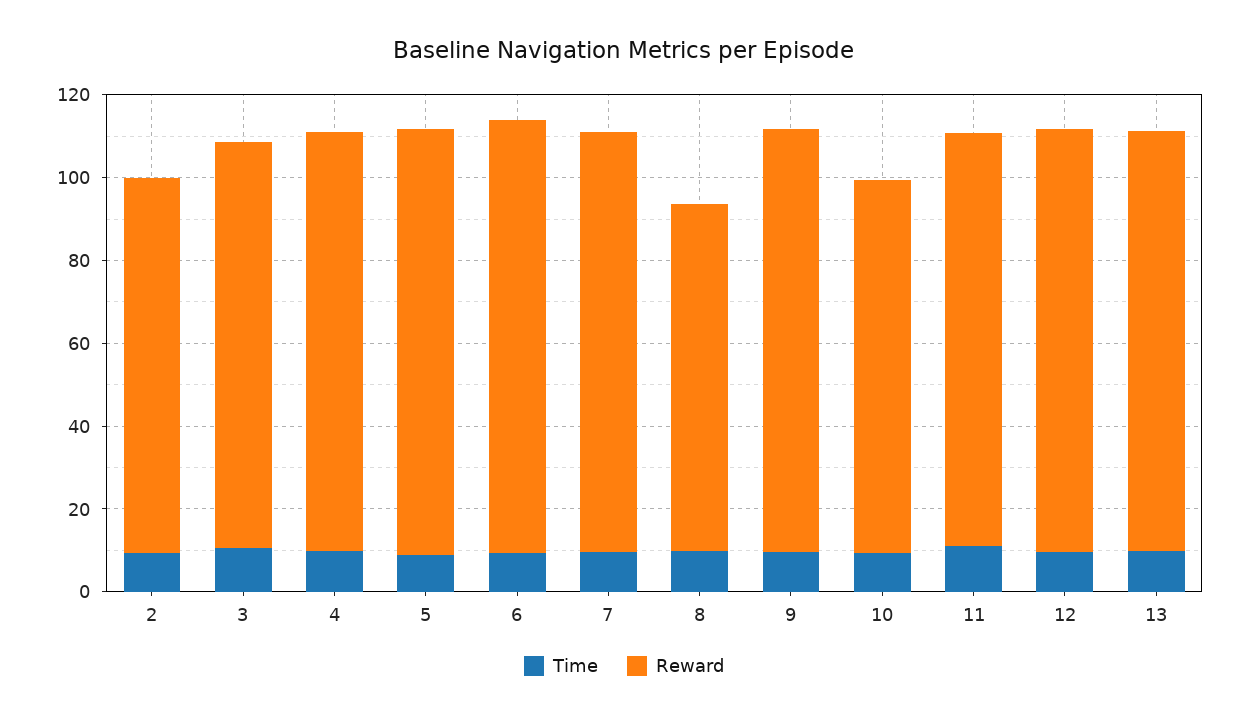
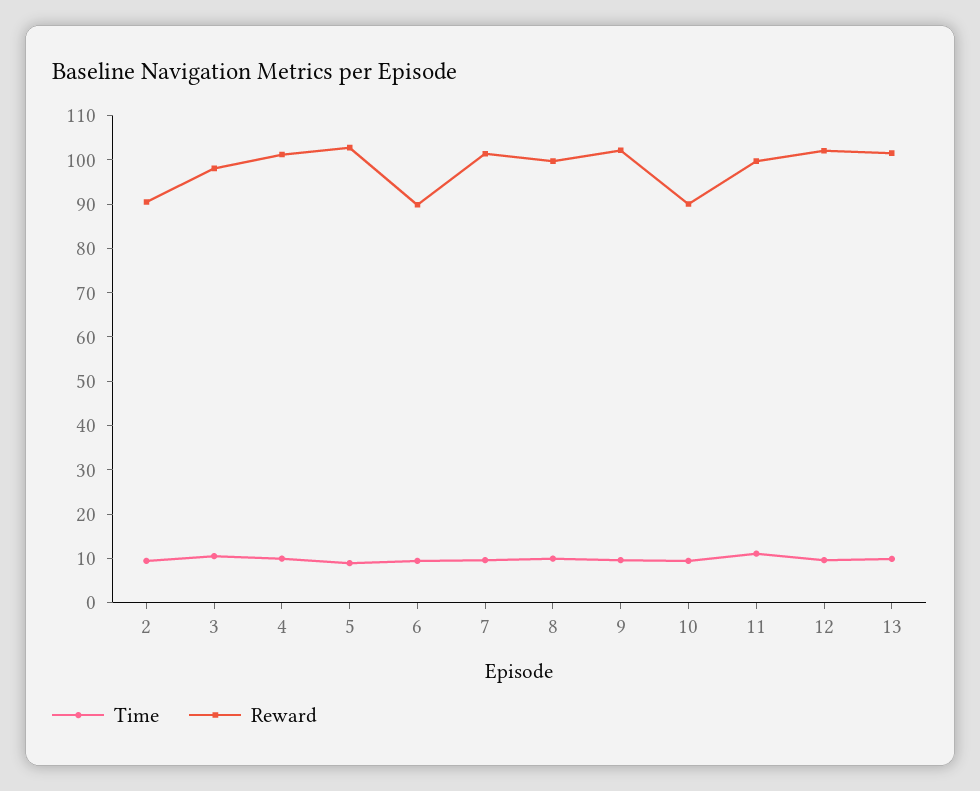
  {
    "Time": {
      "2": 10,
      "3": 10,
      "4": 10,
      "5": 8,
      "6": 10,
      "7": 10,
      "8": 10,
      "9": 10,
      "10": 10,
      "11": 12,
      "12": 10,
      "13": 10
    },
    "Reward": {
      "2": 90,
      "3": 98,
      "4": 102,
      "5": 102,
-     "6": 105,
+     "6": 90,
      "7": 102,
-     "8": 85,
+     "8": 100,
      "9": 102,
      "10": 90,
      "11": 100,
      "12": 102,
      "13": 102
    }
  }

